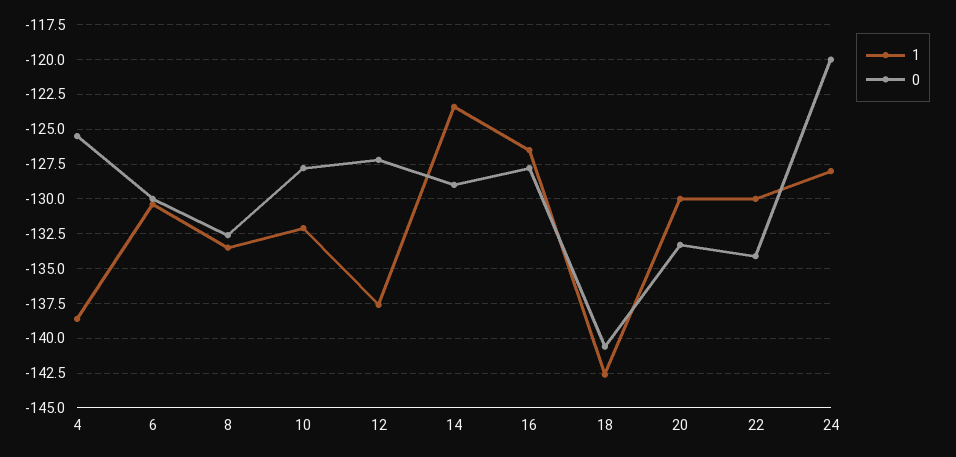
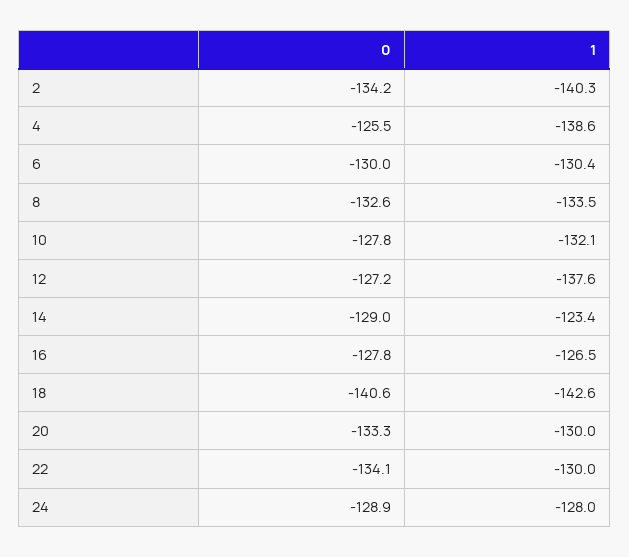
  {
    "1": {
      "4": -138.6,
      "6": -130.4,
      "8": -133.5,
      "10": -132.1,
      "12": -137.6,
      "14": -123.4,
      "16": -126.5,
      "18": -142.6,
      "20": -130,
      "22": -130,
-     "24": -128
+     "24": -128,
+     "2": -140.3
    },
    "0": {
      "4": -125.5,
      "6": -130,
      "8": -132.6,
      "10": -127.8,
      "12": -127.2,
      "14": -129,
      "16": -127.8,
      "18": -140.6,
      "20": -133.3,
      "22": -134.1,
-     "24": -120
+     "24": -128.9,
+     "2": -134.2
    }
  }

